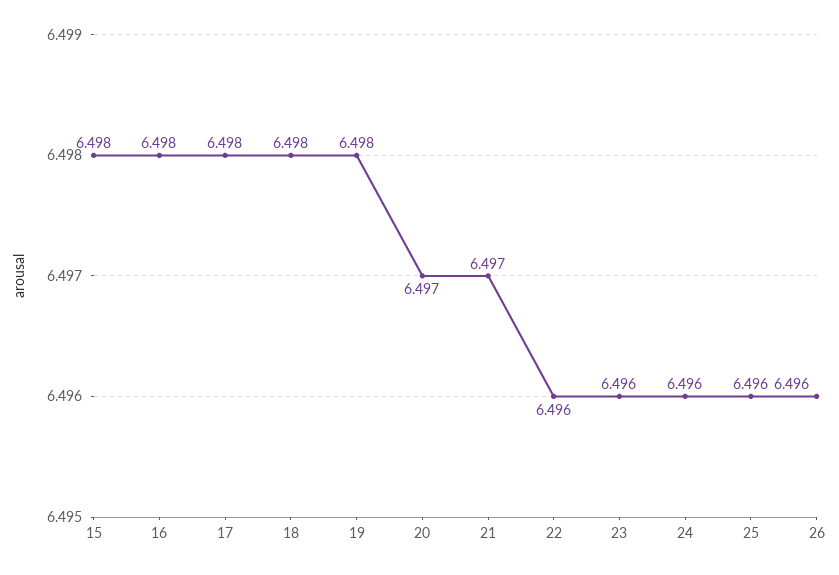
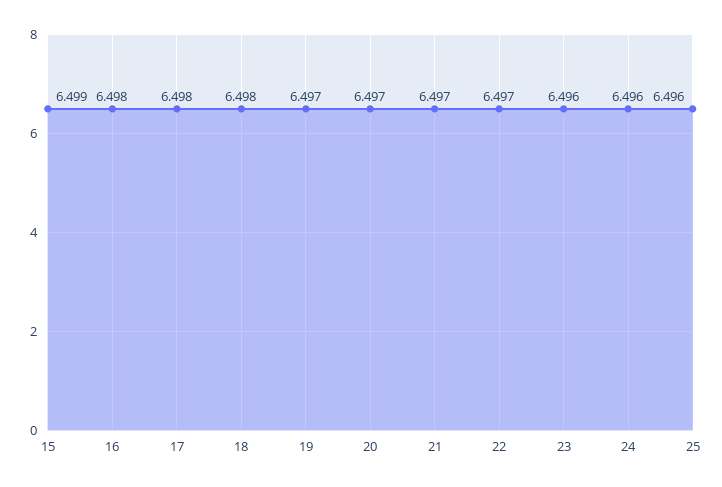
  {
-   "15": 6.498,
+   "15": 6.499,
    "16": 6.498,
    "17": 6.498,
    "18": 6.498,
-   "19": 6.498,
+   "19": 6.497,
    "20": 6.497,
    "21": 6.497,
-   "22": 6.496,
+   "22": 6.497,
    "23": 6.496,
    "24": 6.496,
-   "25": 6.496,
+   "25": 6.496
-   "26": 6.496
  }

